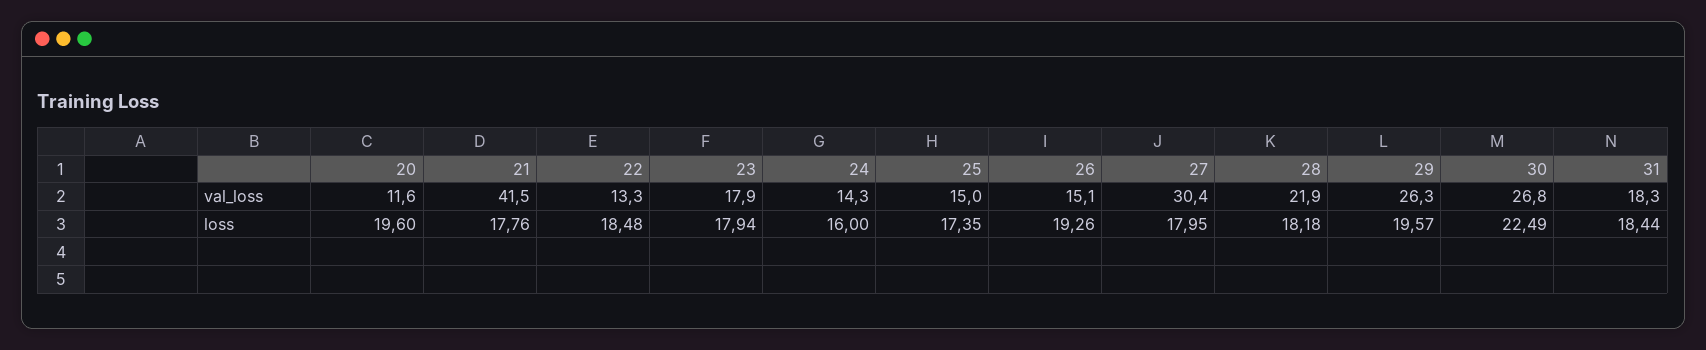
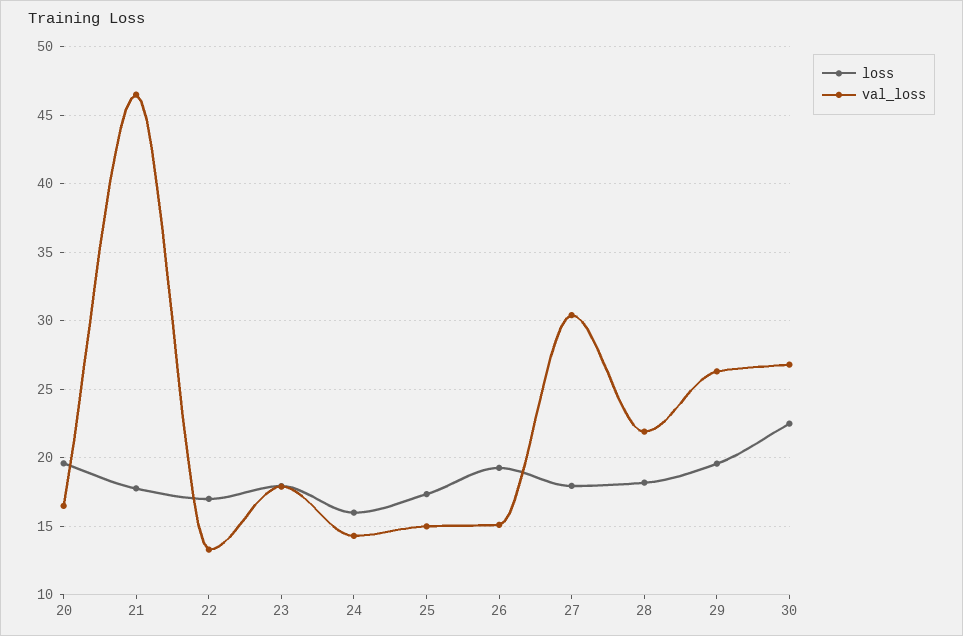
  {
    "val_loss": {
-     "20": 11.6,
+     "20": 16.5,
-     "21": 41.5,
+     "21": 46.5,
      "22": 13.3,
      "23": 17.9,
      "24": 14.3,
      "25": 15,
      "26": 15.1,
      "27": 30.4,
      "28": 21.9,
      "29": 26.3,
-     "30": 26.8,
+     "30": 26.8
-     "31": 18.3
    },
    "loss": {
      "20": 19.6,
      "21": 17.76,
-     "22": 18.48,
+     "22": 17,
      "23": 17.94,
      "24": 16,
      "25": 17.35,
      "26": 19.26,
      "27": 17.95,
      "28": 18.18,
      "29": 19.57,
-     "30": 22.49,
+     "30": 22.49
-     "31": 18.44
    }
  }

